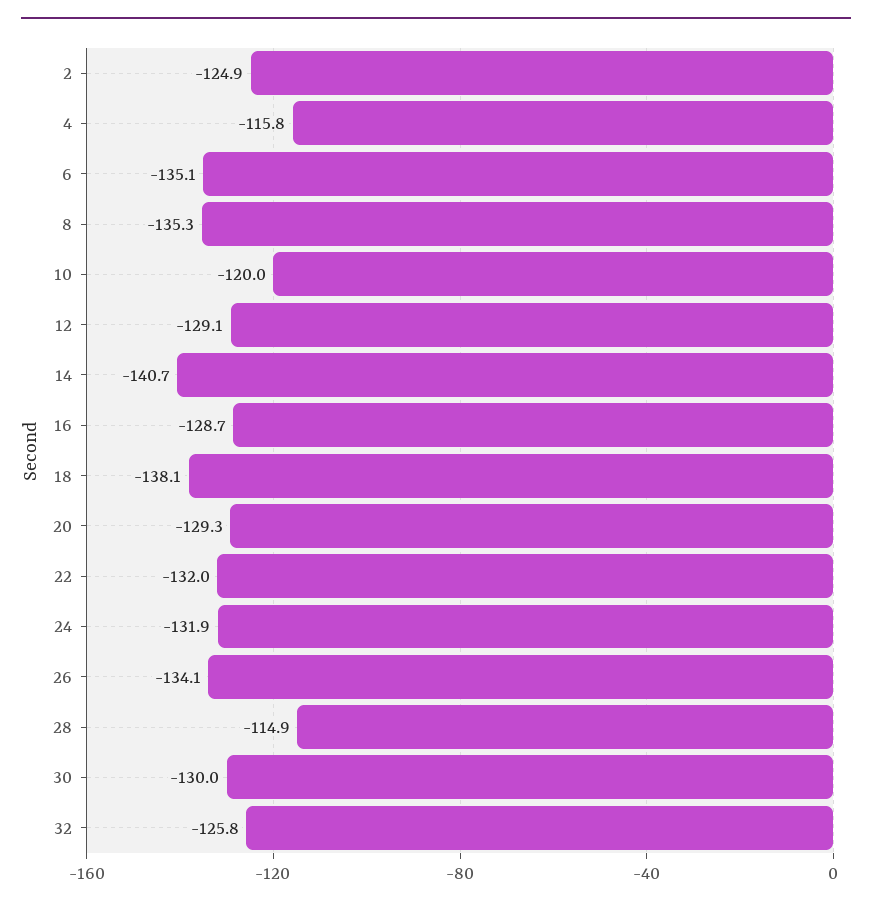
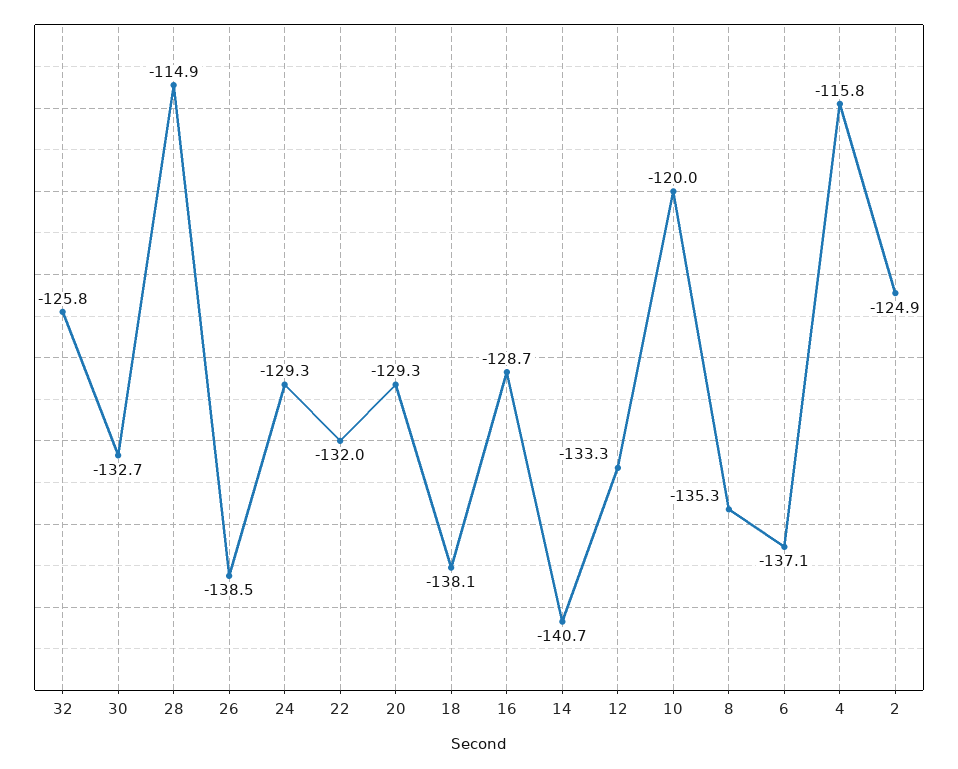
  {
    "2": -124.9,
    "4": -115.8,
-   "6": -135.1,
+   "6": -137.1,
    "8": -135.3,
    "10": -120,
-   "12": -129.1,
+   "12": -133.3,
    "14": -140.7,
    "16": -128.7,
    "18": -138.1,
    "20": -129.3,
    "22": -132,
-   "24": -131.9,
+   "24": -129.3,
-   "26": -134.1,
+   "26": -138.5,
    "28": -114.9,
-   "30": -130,
+   "30": -132.7,
    "32": -125.8
  }

